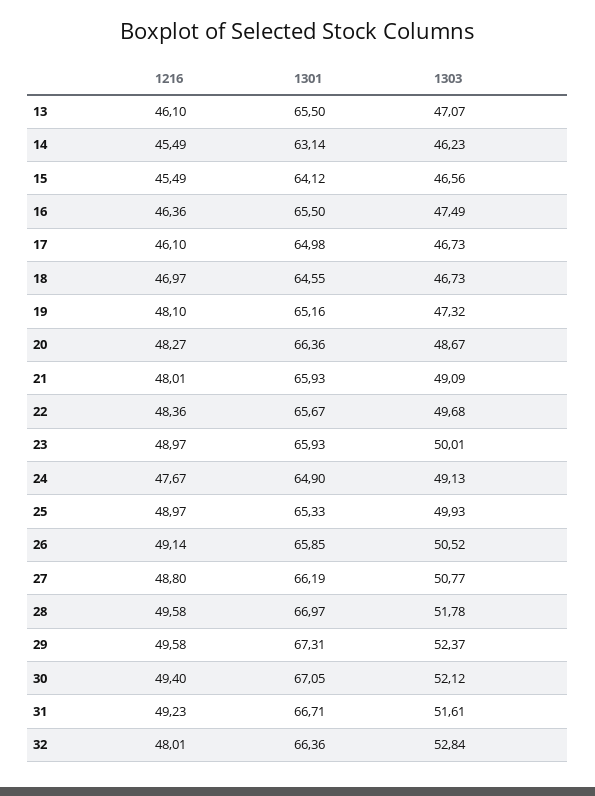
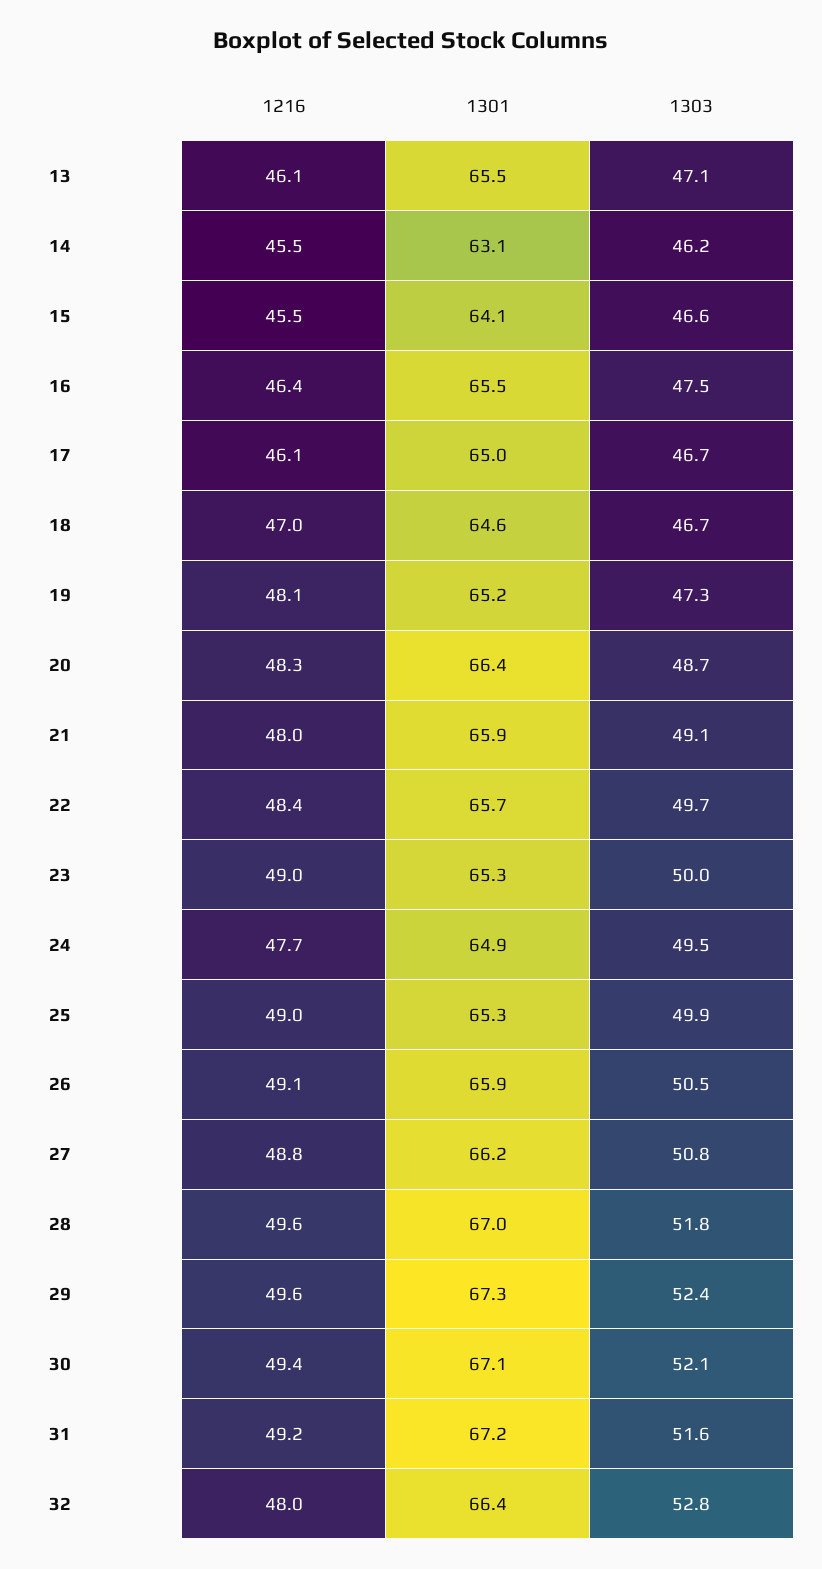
  {
    "1216": {
      "13": 46.1,
      "14": 45.49,
      "15": 45.49,
      "16": 46.36,
      "17": 46.1,
      "18": 46.97,
      "19": 48.1,
      "20": 48.27,
      "21": 48.01,
      "22": 48.36,
      "23": 48.97,
      "24": 47.67,
      "25": 48.97,
      "26": 49.14,
      "27": 48.8,
      "28": 49.58,
      "29": 49.58,
      "30": 49.4,
      "31": 49.23,
      "32": 48.01
    },
    "1301": {
      "13": 65.5,
      "14": 63.14,
      "15": 64.12,
      "16": 65.5,
      "17": 64.98,
      "18": 64.55,
      "19": 65.16,
      "20": 66.36,
      "21": 65.93,
      "22": 65.67,
-     "23": 65.93,
+     "23": 65.3,
      "24": 64.9,
      "25": 65.33,
      "26": 65.85,
      "27": 66.19,
      "28": 66.97,
      "29": 67.31,
      "30": 67.05,
-     "31": 66.71,
+     "31": 67.2,
      "32": 66.36
    },
    "1303": {
      "13": 47.07,
      "14": 46.23,
      "15": 46.56,
      "16": 47.49,
      "17": 46.73,
      "18": 46.73,
      "19": 47.32,
      "20": 48.67,
      "21": 49.09,
      "22": 49.68,
      "23": 50.01,
-     "24": 49.13,
+     "24": 49.5,
      "25": 49.93,
      "26": 50.52,
      "27": 50.77,
      "28": 51.78,
      "29": 52.37,
      "30": 52.12,
      "31": 51.61,
      "32": 52.84
    }
  }

